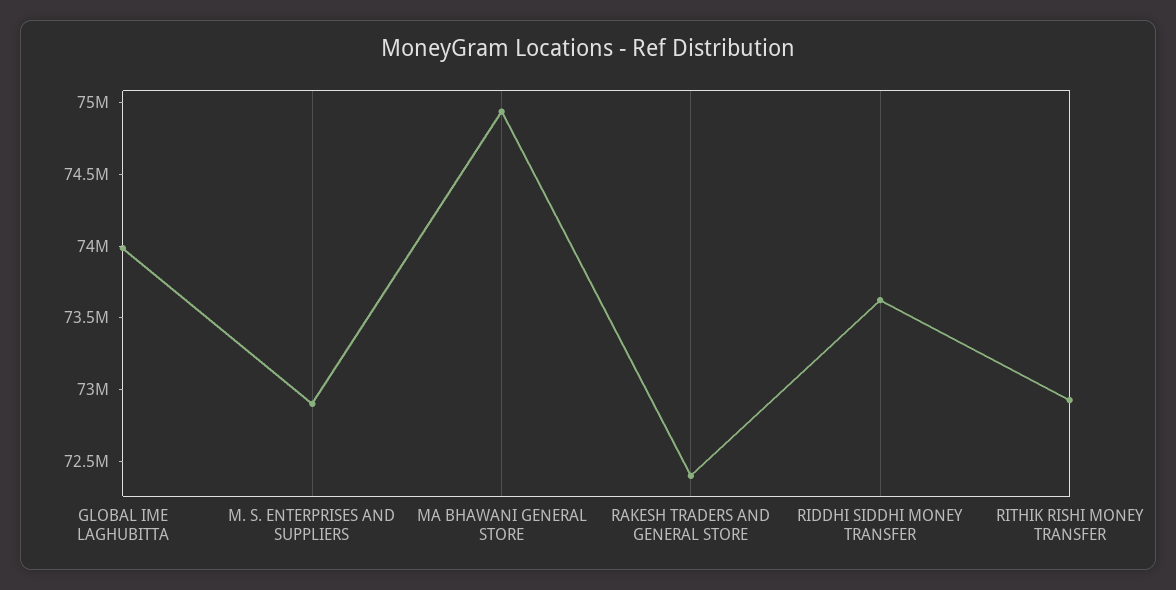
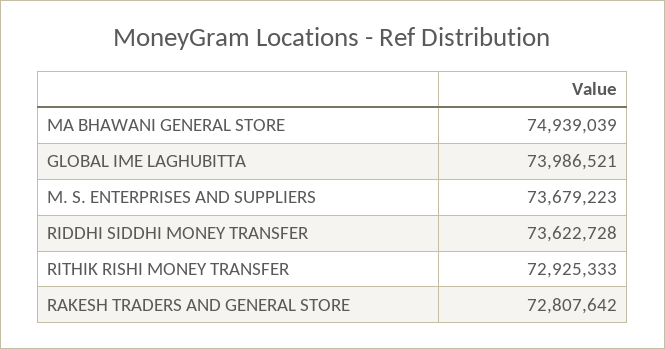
  {
    "GLOBAL IME LAGHUBITTA": 73986521,
-   "M. S. ENTERPRISES AND SUPPLIERS": 72900000,
+   "M. S. ENTERPRISES AND SUPPLIERS": 73679223,
    "MA BHAWANI GENERAL STORE": 74939039,
-   "RAKESH TRADERS AND GENERAL STORE": 72400000,
+   "RAKESH TRADERS AND GENERAL STORE": 72807642,
    "RIDDHI SIDDHI MONEY TRANSFER": 73622728,
    "RITHIK RISHI MONEY TRANSFER": 72925333
  }

